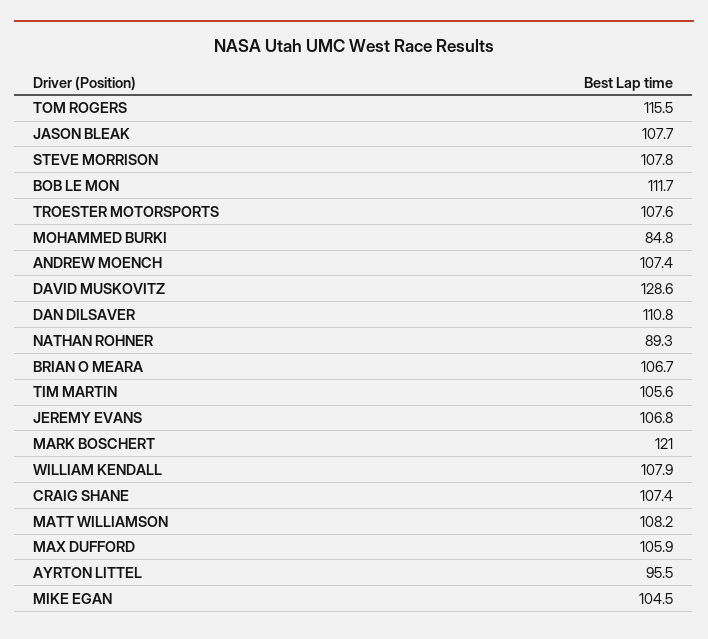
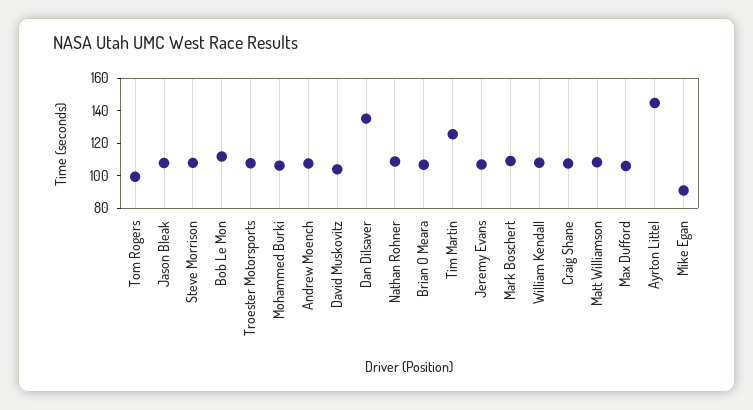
  {
-   "TOM ROGERS": 115.5,
+   "TOM ROGERS": 100,
    "JASON BLEAK": 107.7,
    "STEVE MORRISON": 107.8,
    "BOB LE MON": 111.7,
    "TROESTER MOTORSPORTS": 107.6,
-   "MOHAMMED BURKI": 84.8,
+   "MOHAMMED BURKI": 105,
    "ANDREW MOENCH": 107.4,
-   "DAVID MUSKOVITZ": 128.6,
+   "DAVID MUSKOVITZ": 105,
-   "DAN DILSAVER": 110.8,
+   "DAN DILSAVER": 135,
-   "NATHAN ROHNER": 89.3,
+   "NATHAN ROHNER": 110,
    "BRIAN O MEARA": 106.7,
-   "TIM MARTIN": 105.6,
+   "TIM MARTIN": 125,
    "JEREMY EVANS": 106.8,
-   "MARK BOSCHERT": 121,
+   "MARK BOSCHERT": 110,
    "WILLIAM KENDALL": 107.9,
    "CRAIG SHANE": 107.4,
    "MATT WILLIAMSON": 108.2,
    "MAX DUFFORD": 105.9,
-   "AYRTON LITTEL": 95.5,
+   "AYRTON LITTEL": 145,
-   "MIKE EGAN": 104.5
+   "MIKE EGAN": 90
  }

